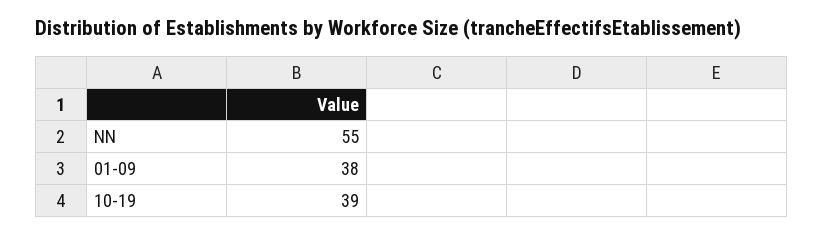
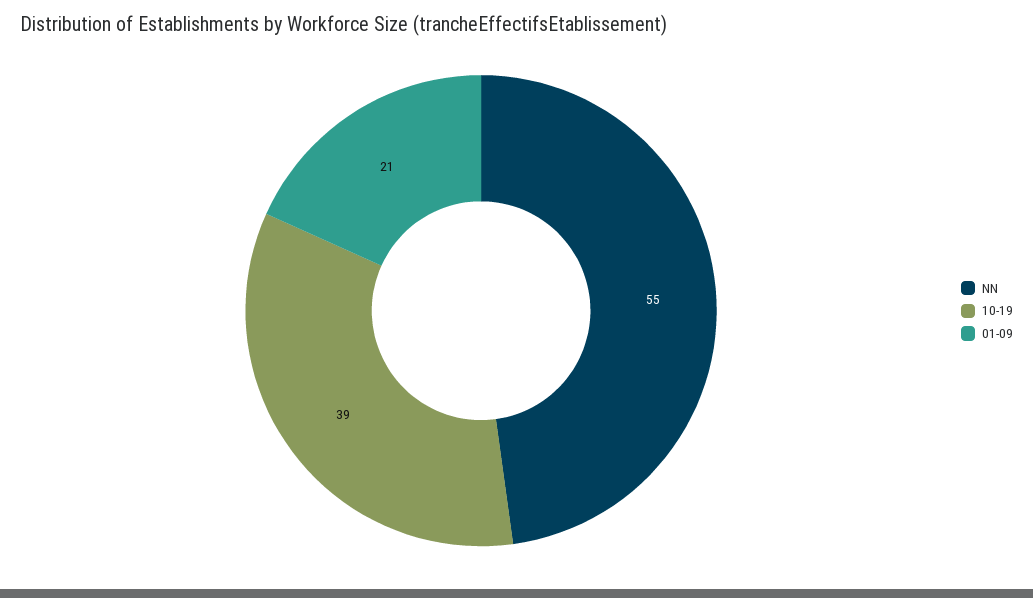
  {
    "NN": 55,
-   "01-09": 38,
+   "01-09": 21,
    "10-19": 39
  }

